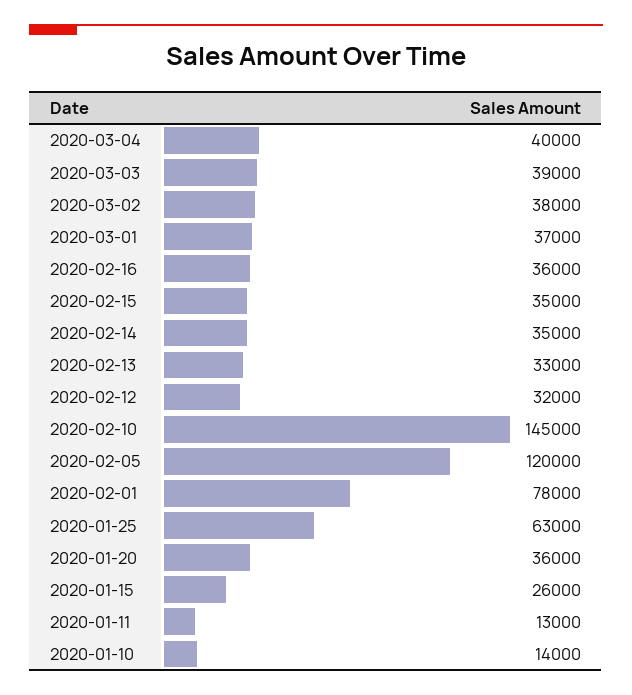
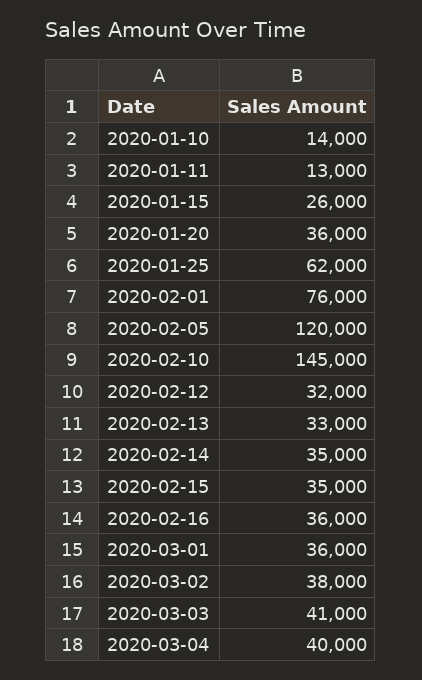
  {
    "2020-03-04": 40000,
-   "2020-03-03": 39000,
+   "2020-03-03": 41000,
    "2020-03-02": 38000,
-   "2020-03-01": 37000,
+   "2020-03-01": 36000,
    "2020-02-16": 36000,
    "2020-02-15": 35000,
    "2020-02-14": 35000,
    "2020-02-13": 33000,
    "2020-02-12": 32000,
    "2020-02-10": 145000,
    "2020-02-05": 120000,
-   "2020-02-01": 78000,
+   "2020-02-01": 76000,
-   "2020-01-25": 63000,
+   "2020-01-25": 62000,
    "2020-01-20": 36000,
    "2020-01-15": 26000,
    "2020-01-11": 13000,
    "2020-01-10": 14000
  }

